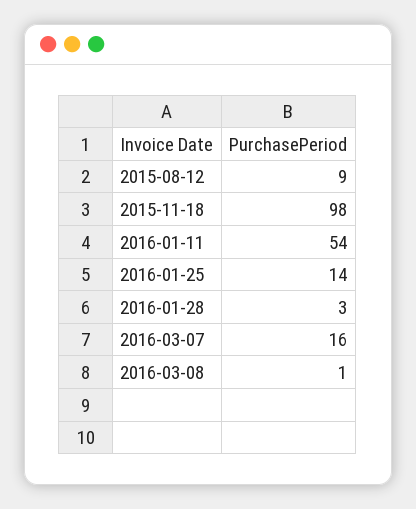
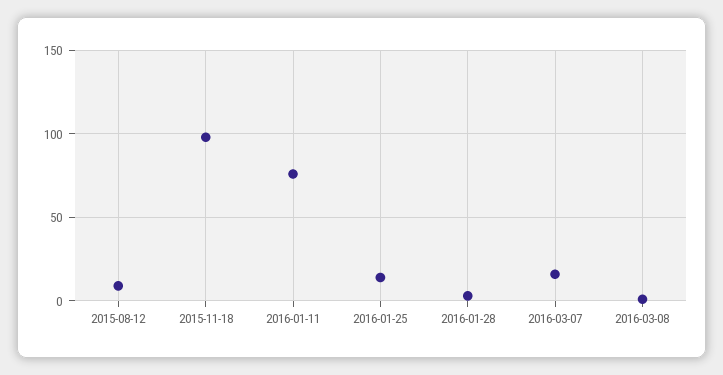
  {
    "2015-08-12": 9,
    "2015-11-18": 98,
-   "2016-01-11": 54,
+   "2016-01-11": 75,
    "2016-01-25": 14,
    "2016-01-28": 3,
    "2016-03-07": 16,
    "2016-03-08": 1
  }

